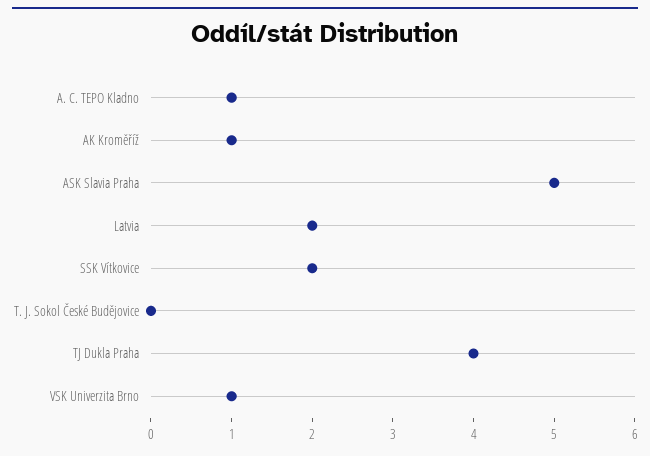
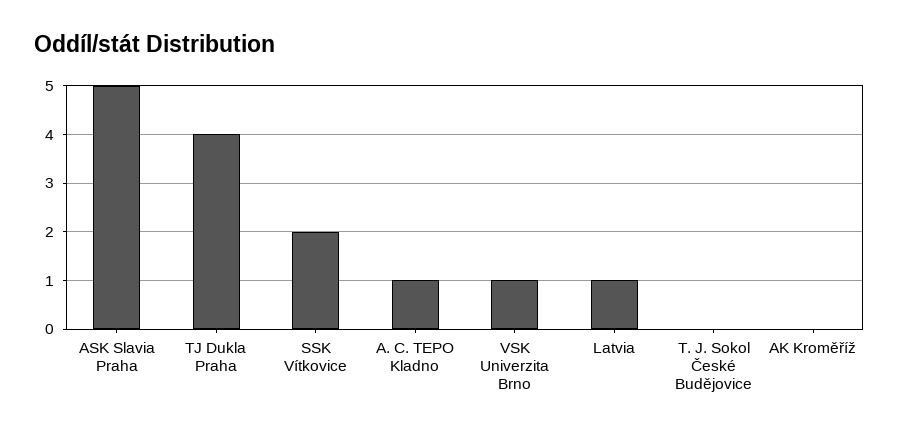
  {
    "A. C. TEPO Kladno": 1,
-   "AK Kroměříž": 1,
+   "AK Kroměříž": 0,
    "ASK Slavia Praha": 5,
-   "Latvia": 2,
+   "Latvia": 1,
    "SSK Vítkovice": 2,
    "T. J. Sokol České Budějovice": 0,
    "TJ Dukla Praha": 4,
    "VSK Univerzita Brno": 1
  }

